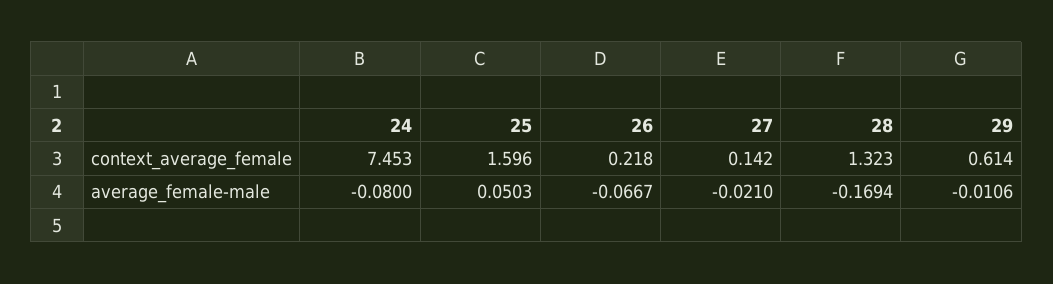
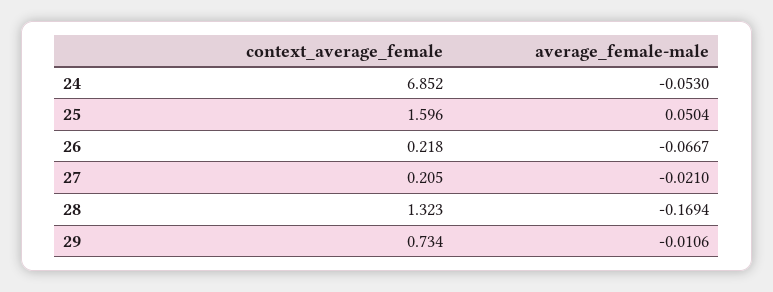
  {
    "24": {
-     "context_average_female": 7.453,
+     "context_average_female": 6.852,
-     "average_female-male": -0.08
+     "average_female-male": -0.053
    },
    "25": {
      "context_average_female": 1.596,
-     "average_female-male": 0.0503
+     "average_female-male": 0.0504
    },
    "26": {
      "context_average_female": 0.218,
      "average_female-male": -0.0667
    },
    "27": {
-     "context_average_female": 0.142,
+     "context_average_female": 0.205,
      "average_female-male": -0.021
    },
    "28": {
      "context_average_female": 1.323,
      "average_female-male": -0.1694
    },
    "29": {
-     "context_average_female": 0.614,
+     "context_average_female": 0.734,
      "average_female-male": -0.0106
    }
  }

